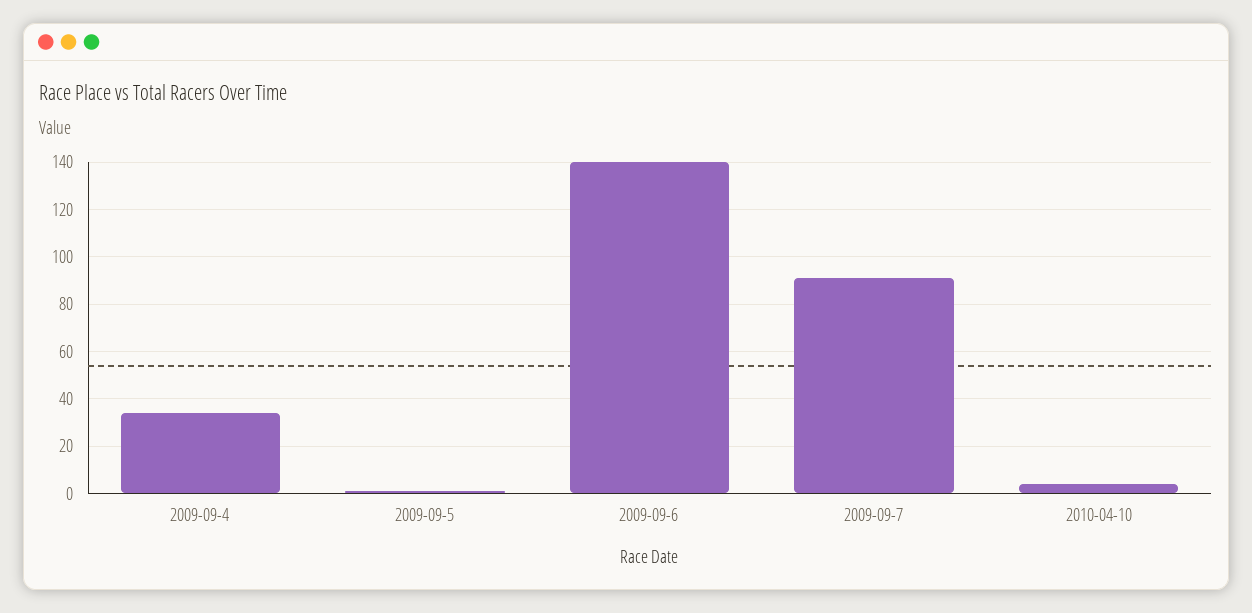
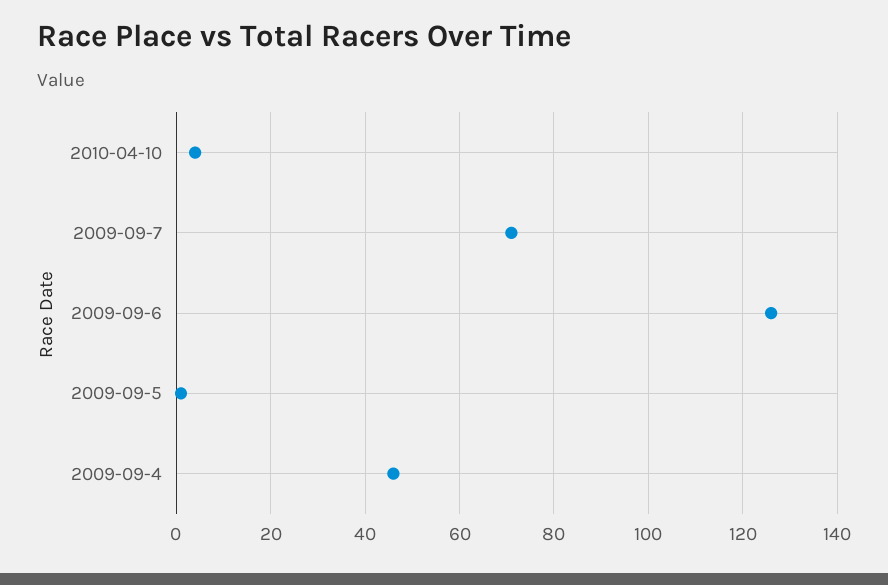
  {
-   "2009-09-4": 35,
+   "2009-09-4": 45,
    "2009-09-5": 0,
-   "2009-09-6": 140,
+   "2009-09-6": 125,
-   "2009-09-7": 90,
+   "2009-09-7": 70,
    "2010-04-10": 5
  }

